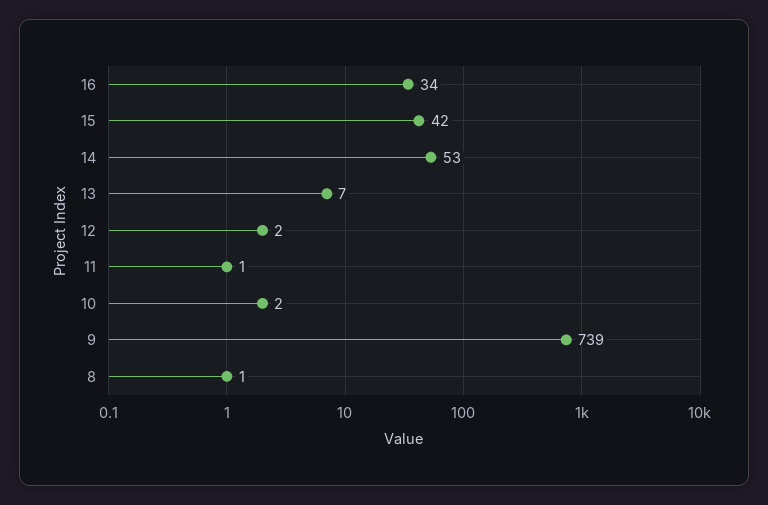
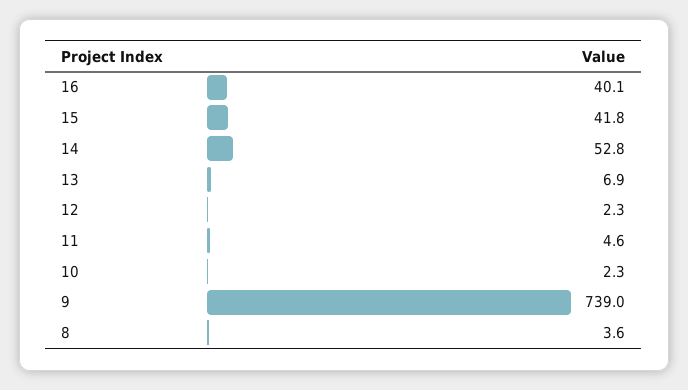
  {
-   "16": 34,
+   "16": 40.1,
    "15": 41.8,
    "14": 52.8,
    "13": 6.9,
    "12": 2.3,
-   "11": 1,
+   "11": 4.6,
    "10": 2.3,
    "9": 739,
-   "8": 1
+   "8": 3.6
  }

